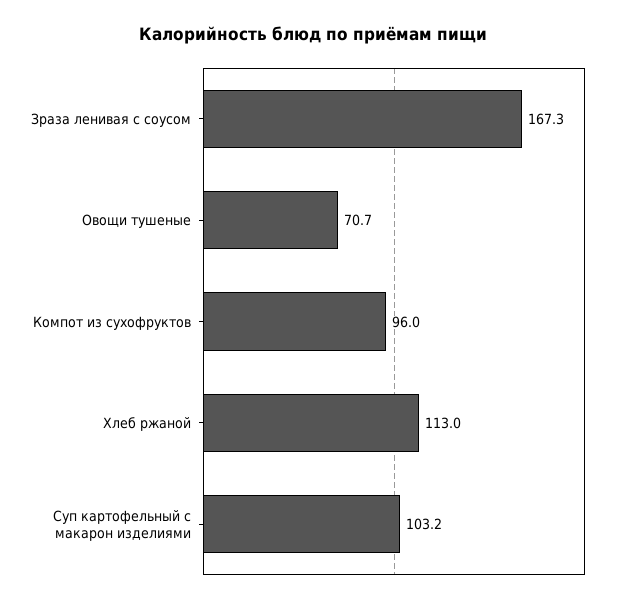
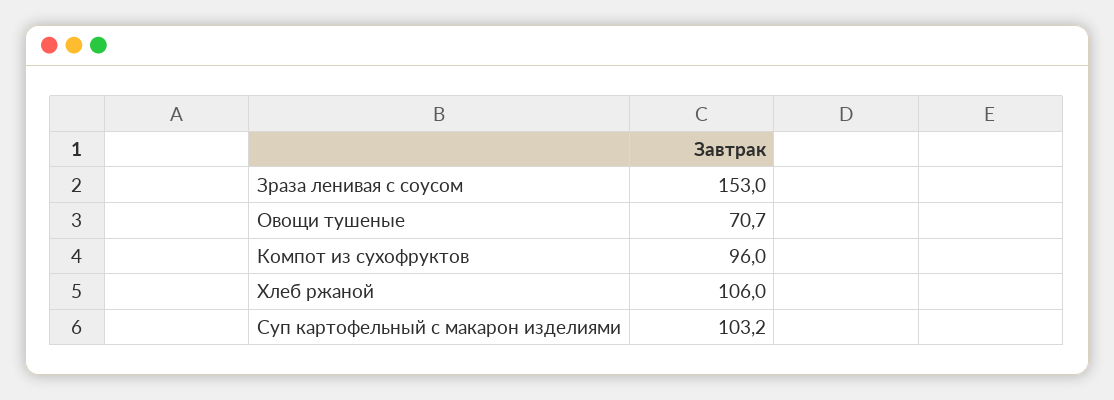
  {
-   "Зраза ленивая с соусом": 167.3,
+   "Зраза ленивая с соусом": 153,
    "Овощи тушеные": 70.7,
    "Компот из сухофруктов": 96,
-   "Хлеб ржаной": 113,
+   "Хлеб ржаной": 106,
    "Суп картофельный с макарон изделиями": 103.2
  }

